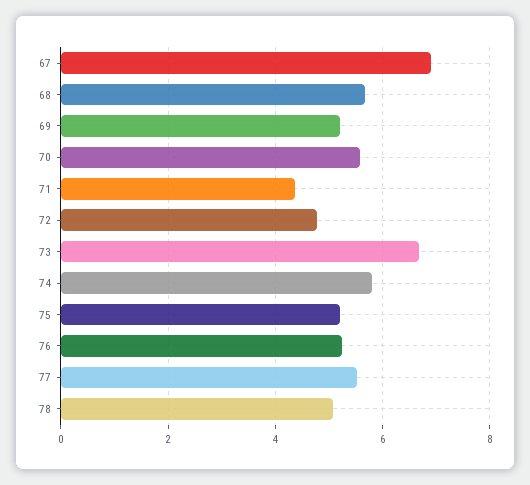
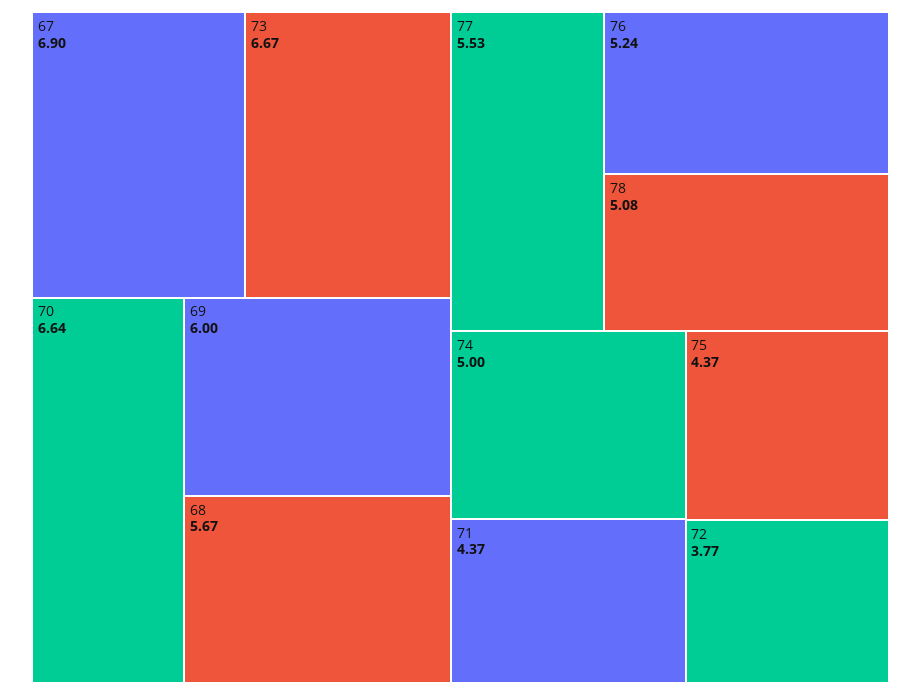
  {
    "67": 6.9,
    "68": 5.67,
-   "69": 5.2,
+   "69": 6,
-   "70": 5.6,
+   "70": 6.64,
    "71": 4.37,
-   "72": 4.8,
+   "72": 3.77,
    "73": 6.67,
-   "74": 5.8,
+   "74": 5,
-   "75": 5.2,
+   "75": 4.37,
    "76": 5.24,
    "77": 5.53,
    "78": 5.08
  }

